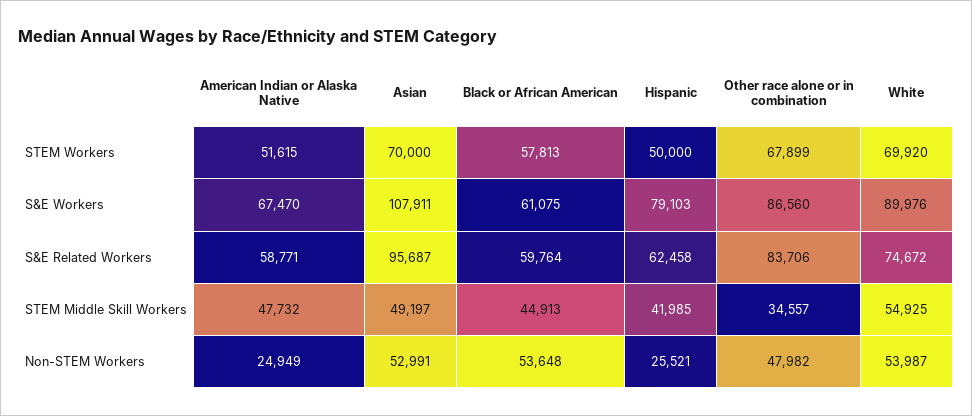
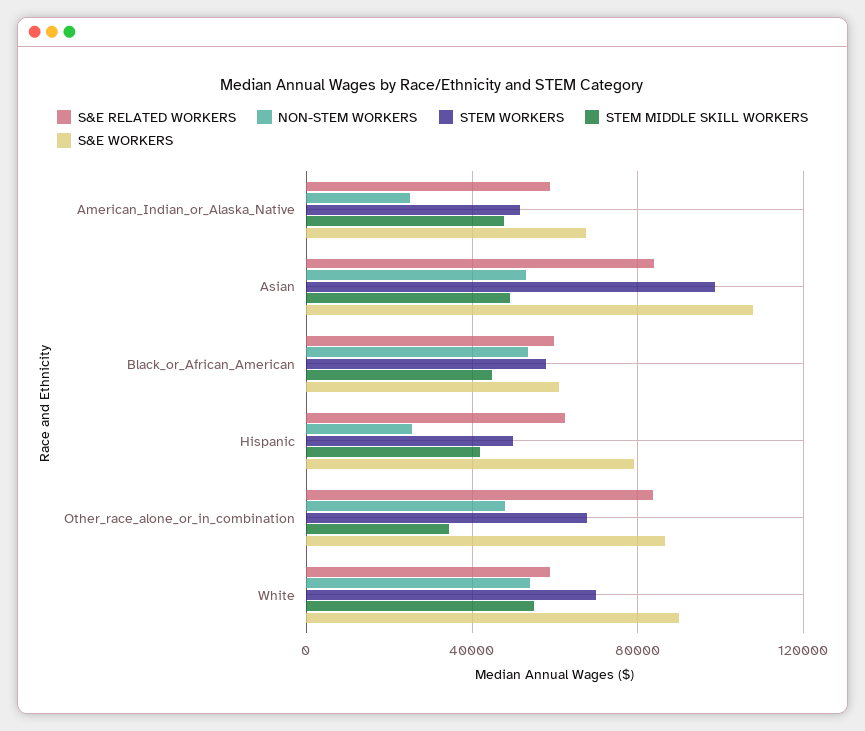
  {
    "STEM Workers": {
      "American Indian or Alaska Native": 51615,
-     "Asian": 70000,
+     "Asian": 100000,
      "Black or African American": 57813,
      "Hispanic": 50000,
      "Other race alone or in combination": 67899,
      "White": 69920
    },
    "S&E Workers": {
      "American Indian or Alaska Native": 67470,
      "Asian": 107911,
      "Black or African American": 61075,
      "Hispanic": 79103,
      "Other race alone or in combination": 86560,
      "White": 89976
    },
    "S&E Related Workers": {
      "American Indian or Alaska Native": 58771,
-     "Asian": 95687,
+     "Asian": 85000,
      "Black or African American": 59764,
      "Hispanic": 62458,
      "Other race alone or in combination": 83706,
-     "White": 74672
+     "White": 60000
    },
    "STEM Middle Skill Workers": {
      "American Indian or Alaska Native": 47732,
      "Asian": 49197,
      "Black or African American": 44913,
      "Hispanic": 41985,
      "Other race alone or in combination": 34557,
      "White": 54925
    },
    "Non-STEM Workers": {
      "American Indian or Alaska Native": 24949,
      "Asian": 52991,
      "Black or African American": 53648,
      "Hispanic": 25521,
      "Other race alone or in combination": 47982,
      "White": 53987
    }
  }

